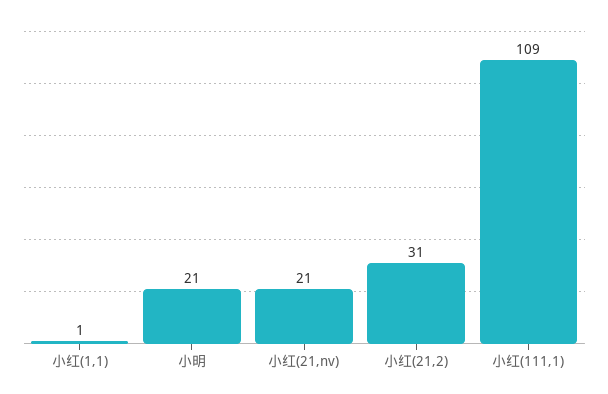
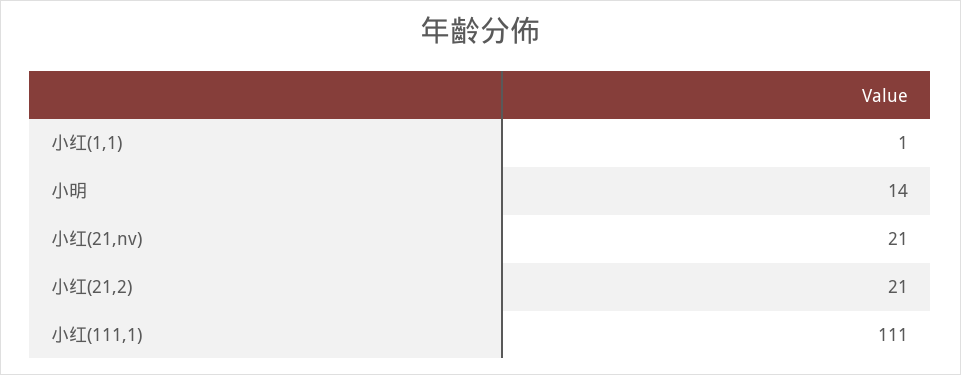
  {
    "小红(1,1)": 1,
-   "小明": 21,
+   "小明": 14,
    "小红(21,nv)": 21,
-   "小红(21,2)": 31,
+   "小红(21,2)": 21,
-   "小红(111,1)": 109
+   "小红(111,1)": 111
  }

